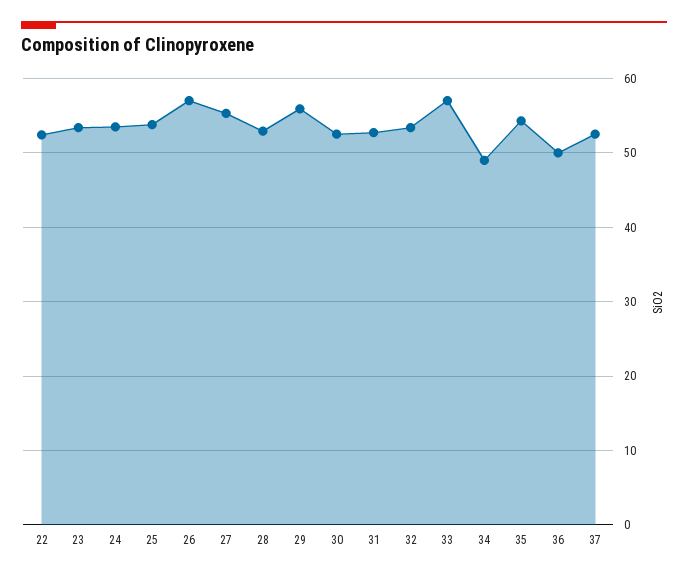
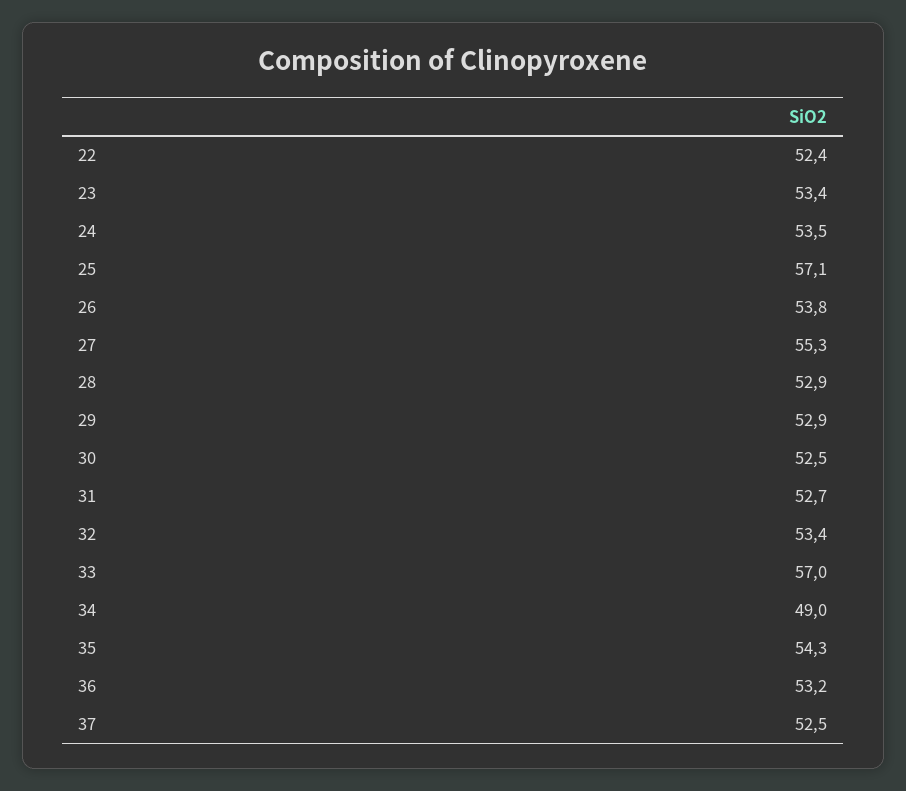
  {
    "22": 52.4,
    "23": 53.4,
    "24": 53.5,
-   "25": 54,
+   "25": 57.1,
-   "26": 57,
+   "26": 53.8,
    "27": 55.3,
    "28": 52.9,
-   "29": 56,
+   "29": 52.9,
    "30": 52.5,
    "31": 52.7,
    "32": 53.4,
    "33": 57,
    "34": 49,
    "35": 54.3,
-   "36": 50,
+   "36": 53.2,
    "37": 52.5
  }

